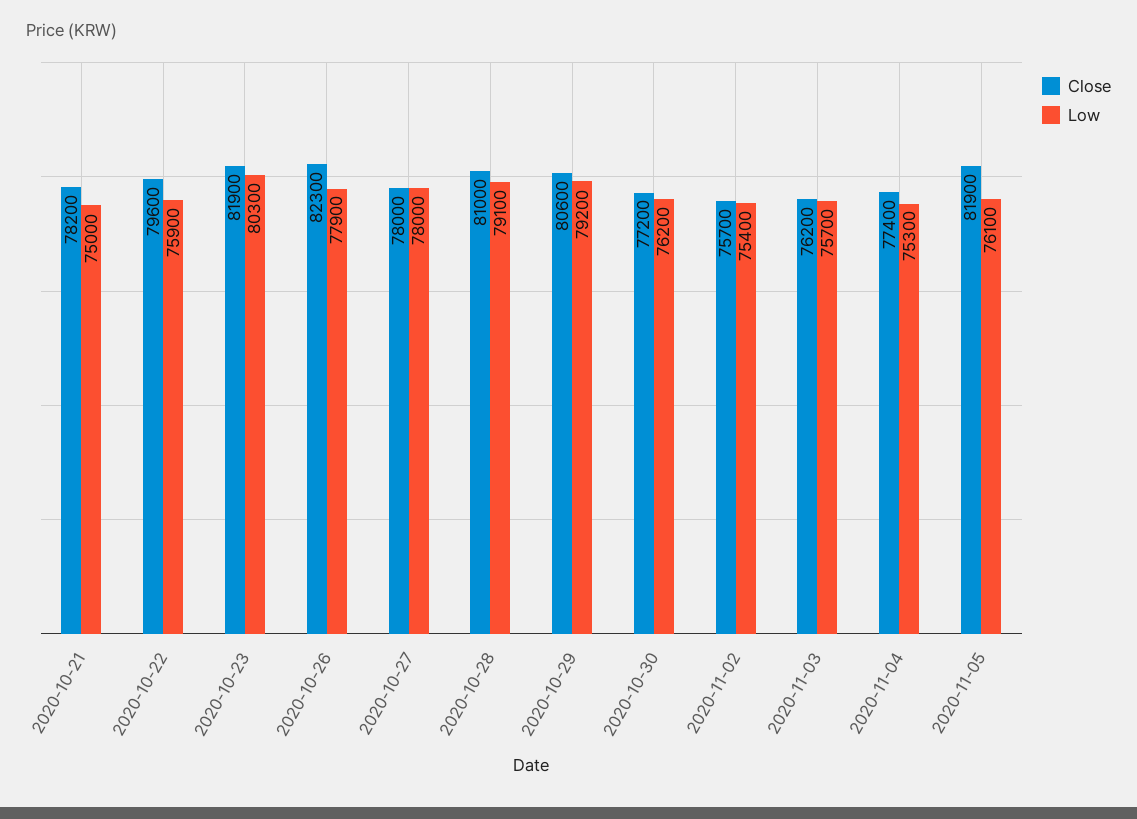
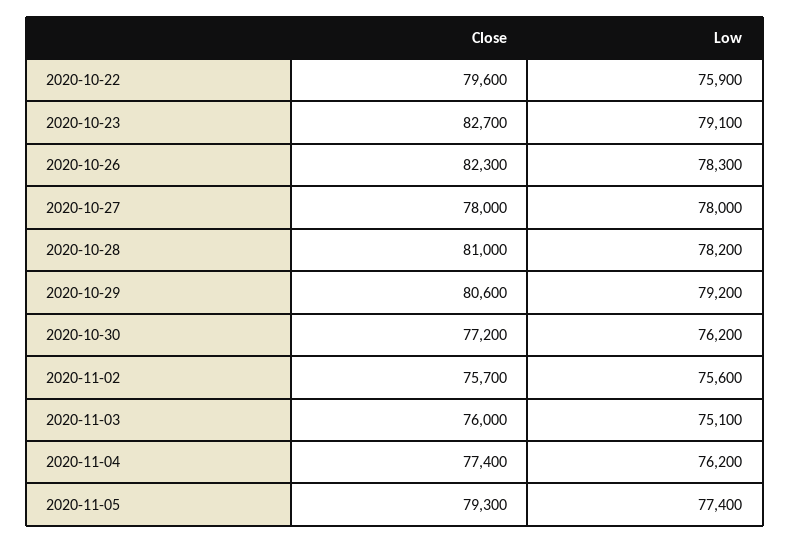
  {
    "Close": {
-     "2020-10-21": 78200,
      "2020-10-22": 79600,
-     "2020-10-23": 81900,
+     "2020-10-23": 82700,
      "2020-10-26": 82300,
      "2020-10-27": 78000,
      "2020-10-28": 81000,
      "2020-10-29": 80600,
      "2020-10-30": 77200,
      "2020-11-02": 75700,
-     "2020-11-03": 76200,
+     "2020-11-03": 76000,
      "2020-11-04": 77400,
-     "2020-11-05": 81900
+     "2020-11-05": 79300
    },
    "Low": {
-     "2020-10-21": 75000,
      "2020-10-22": 75900,
-     "2020-10-23": 80300,
+     "2020-10-23": 79100,
-     "2020-10-26": 77900,
+     "2020-10-26": 78300,
      "2020-10-27": 78000,
-     "2020-10-28": 79100,
+     "2020-10-28": 78200,
      "2020-10-29": 79200,
      "2020-10-30": 76200,
-     "2020-11-02": 75400,
+     "2020-11-02": 75600,
-     "2020-11-03": 75700,
+     "2020-11-03": 75100,
-     "2020-11-04": 75300,
+     "2020-11-04": 76200,
-     "2020-11-05": 76100
+     "2020-11-05": 77400
    }
  }

